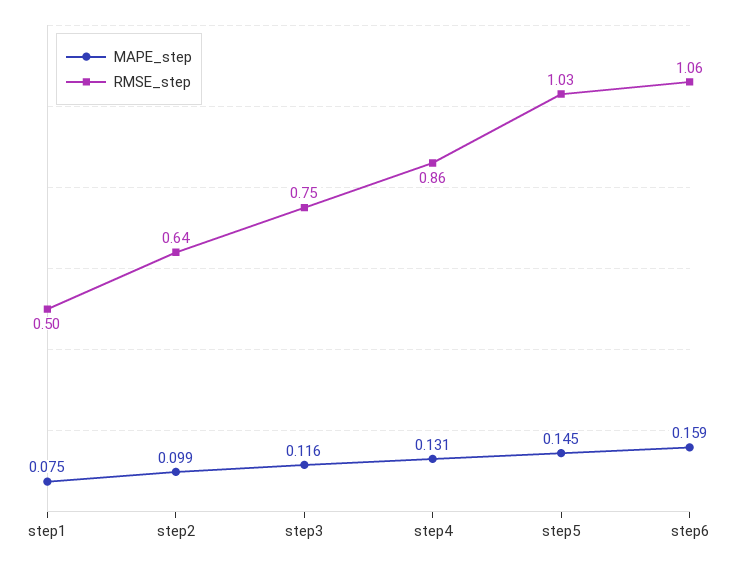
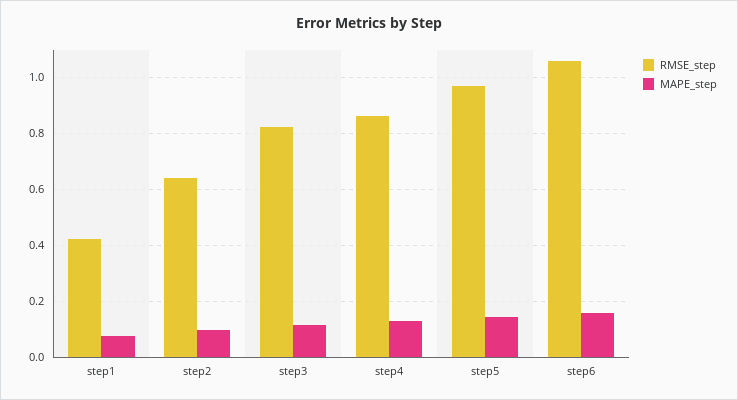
  {
    "MAPE_step": {
      "step1": 0.075,
      "step2": 0.099,
      "step3": 0.116,
      "step4": 0.131,
      "step5": 0.145,
      "step6": 0.159
    },
    "RMSE_step": {
-     "step1": 0.5,
+     "step1": 0.425,
      "step2": 0.64,
-     "step3": 0.75,
+     "step3": 0.825,
      "step4": 0.86,
-     "step5": 1.03,
+     "step5": 0.975,
      "step6": 1.06
    }
  }

